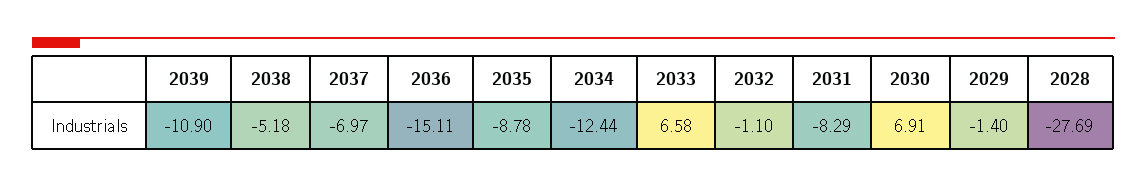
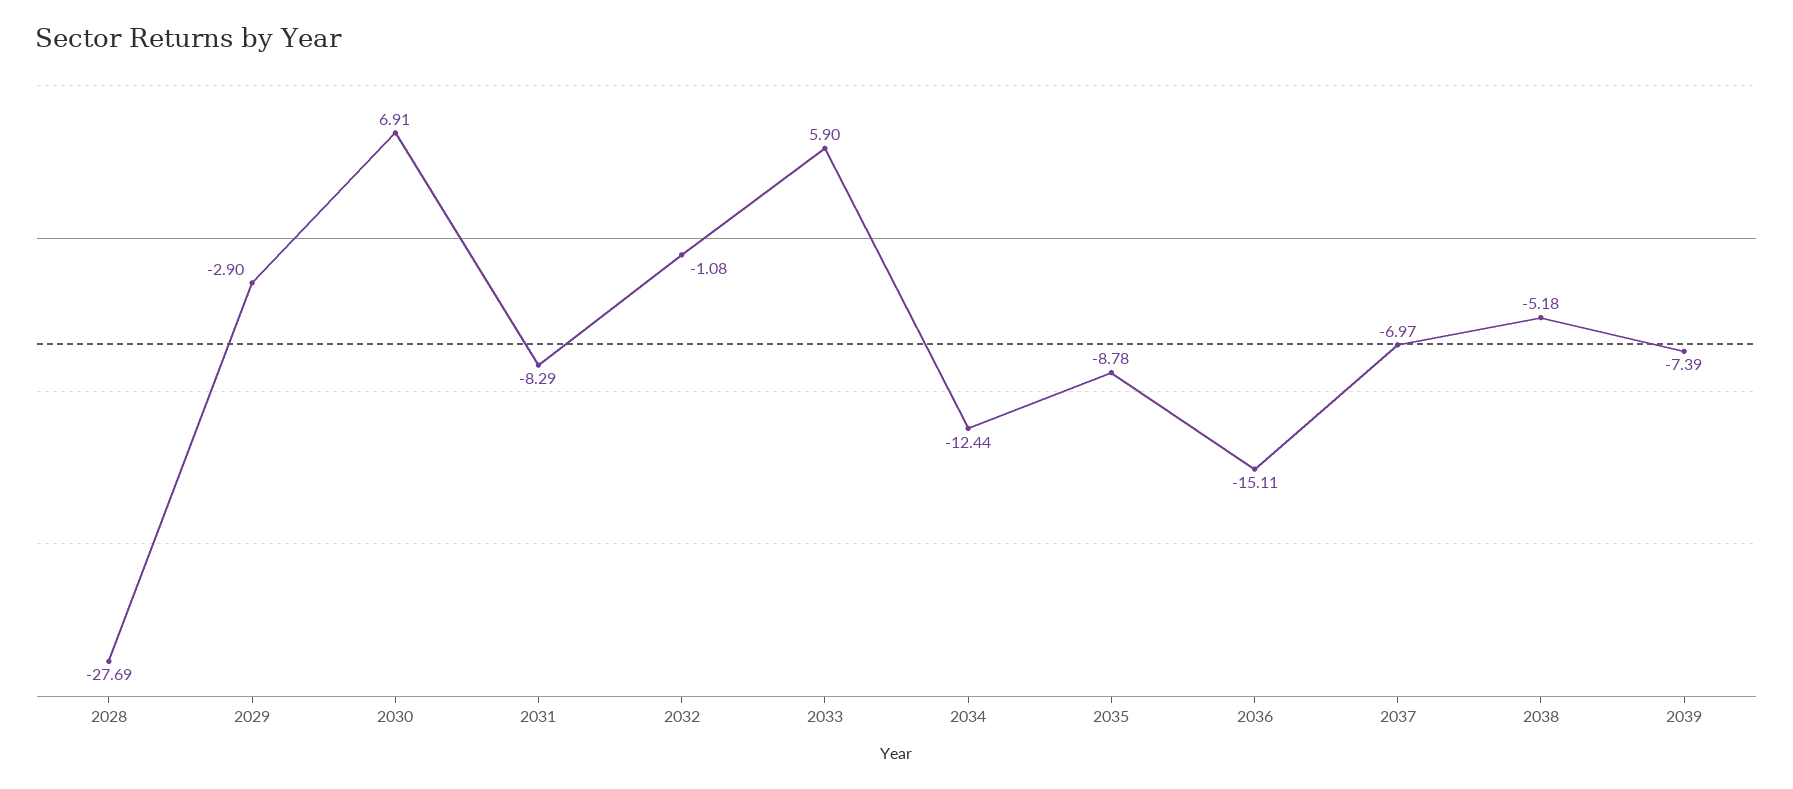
  {
-   "2039": -10.9,
+   "2039": -7.39,
    "2038": -5.18,
    "2037": -6.97,
    "2036": -15.11,
    "2035": -8.78,
    "2034": -12.44,
-   "2033": 6.58,
+   "2033": 5.9,
-   "2032": -1.1,
+   "2032": -1.08,
    "2031": -8.29,
    "2030": 6.91,
-   "2029": -1.4,
+   "2029": -2.9,
    "2028": -27.69
  }

